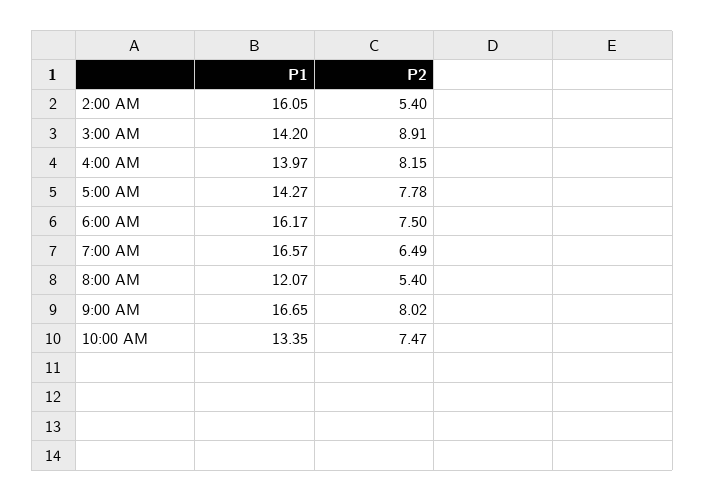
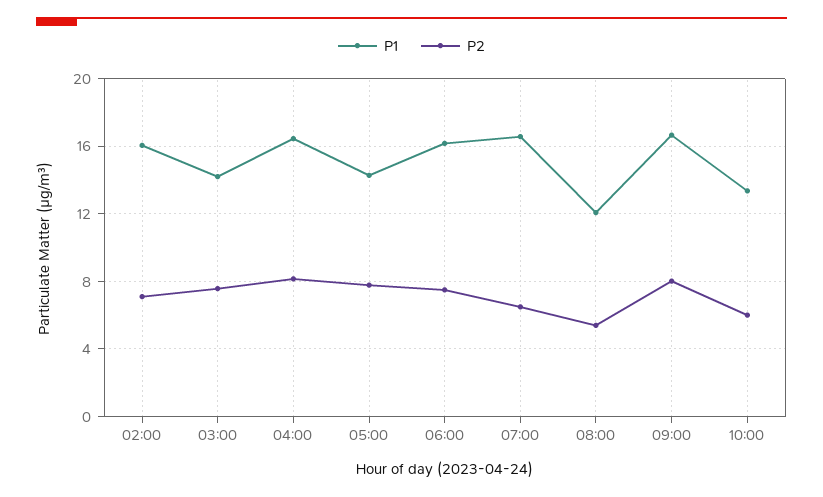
  {
    "P1": {
      "2:00 AM": 16.05,
      "3:00 AM": 14.2,
-     "4:00 AM": 13.97,
+     "4:00 AM": 16.5,
      "5:00 AM": 14.27,
      "6:00 AM": 16.17,
      "7:00 AM": 16.57,
      "8:00 AM": 12.07,
      "9:00 AM": 16.65,
      "10:00 AM": 13.35
    },
    "P2": {
-     "2:00 AM": 5.4,
+     "2:00 AM": 7,
-     "3:00 AM": 8.91,
+     "3:00 AM": 7.5,
      "4:00 AM": 8.15,
      "5:00 AM": 7.78,
      "6:00 AM": 7.5,
      "7:00 AM": 6.49,
      "8:00 AM": 5.4,
      "9:00 AM": 8.02,
-     "10:00 AM": 7.47
+     "10:00 AM": 6
    }
  }

